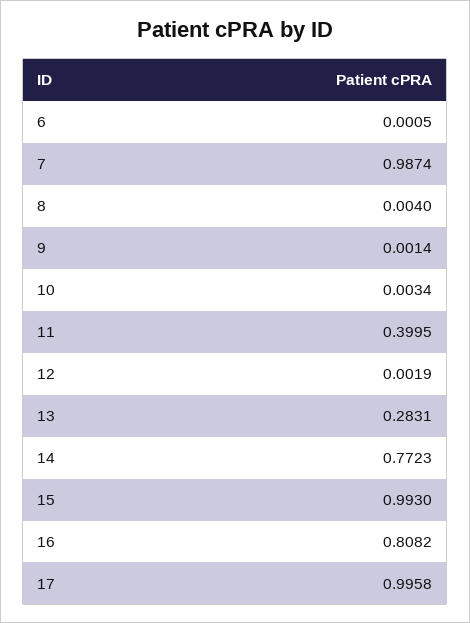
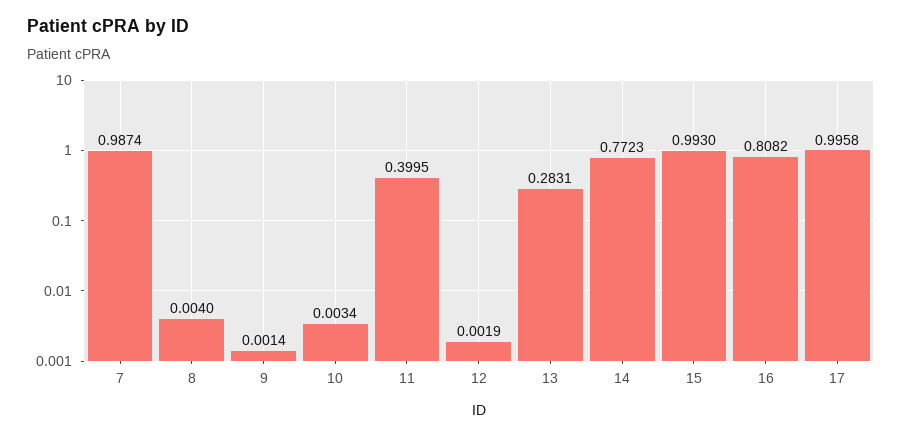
  {
-   "6": 0.0005,
    "7": 0.9874,
    "8": 0.004,
    "9": 0.0014,
    "10": 0.0034,
    "11": 0.3995,
    "12": 0.0019,
    "13": 0.2831,
    "14": 0.7723,
    "15": 0.993,
    "16": 0.8082,
    "17": 0.9958
  }

